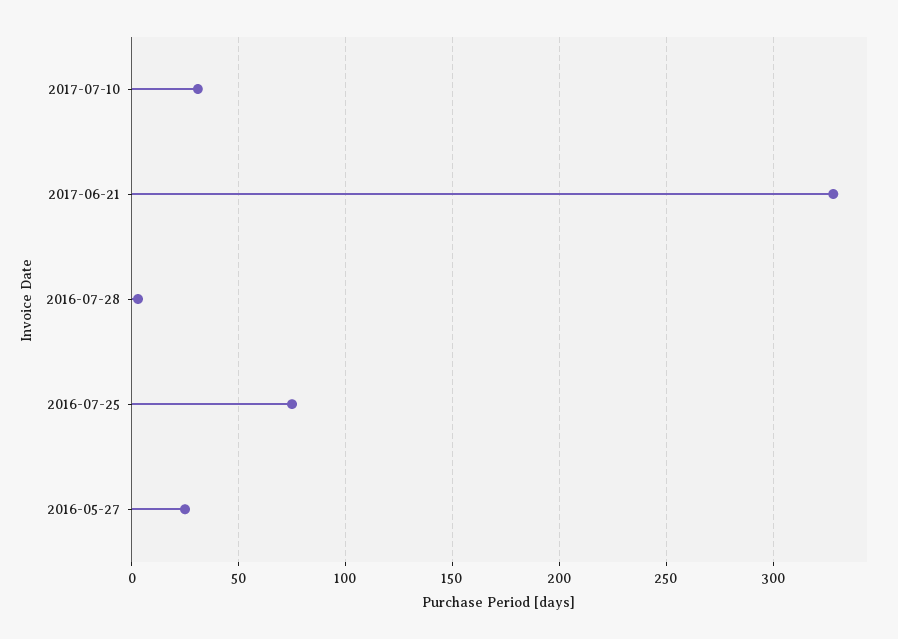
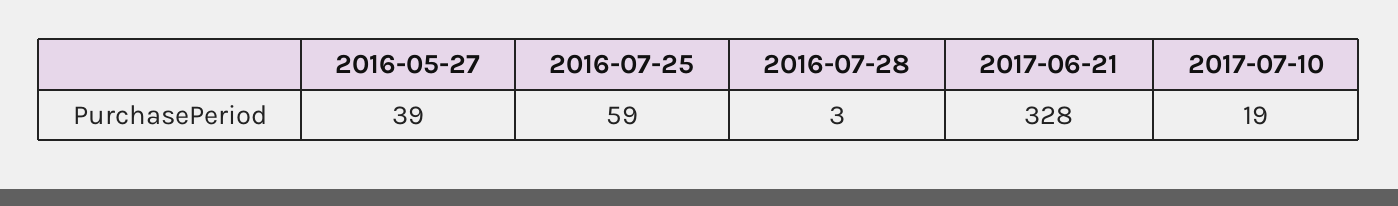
  {
-   "2017-07-10": 30,
+   "2017-07-10": 19,
    "2017-06-21": 328,
    "2016-07-28": 3,
-   "2016-07-25": 75,
+   "2016-07-25": 59,
-   "2016-05-27": 25
+   "2016-05-27": 39
  }

